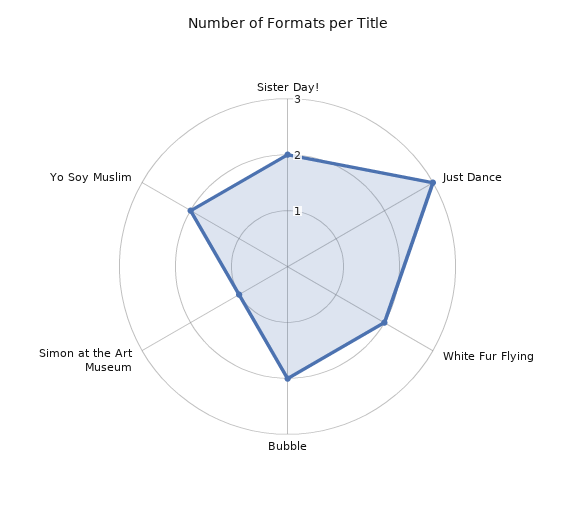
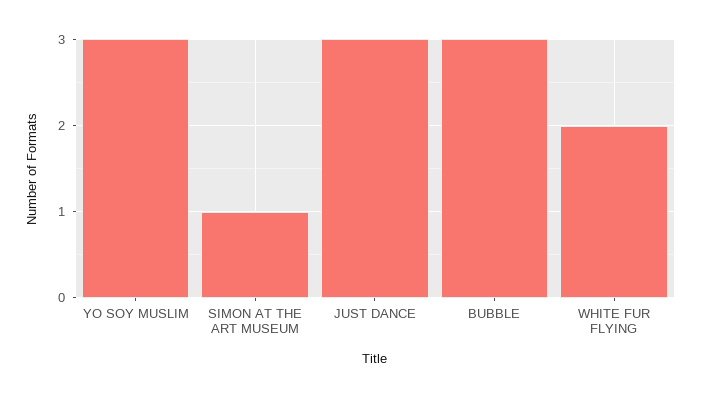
  {
-   "Sister Day!": 2,
    "Just Dance": 3,
    "White Fur Flying": 2,
-   "Bubble": 2,
+   "Bubble": 3,
    "Simon at the Art Museum": 1,
-   "Yo Soy Muslim": 2
+   "Yo Soy Muslim": 3
  }

